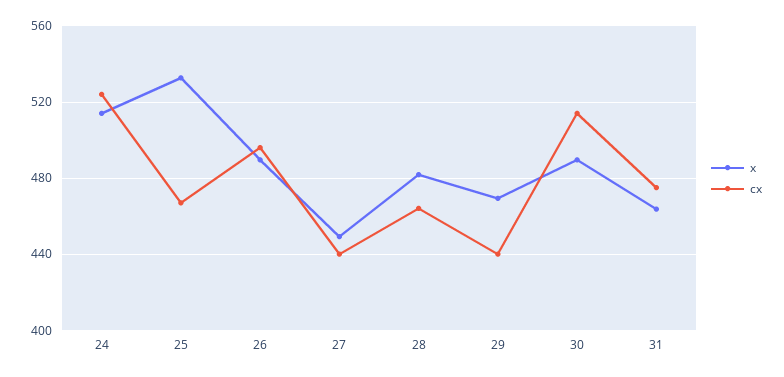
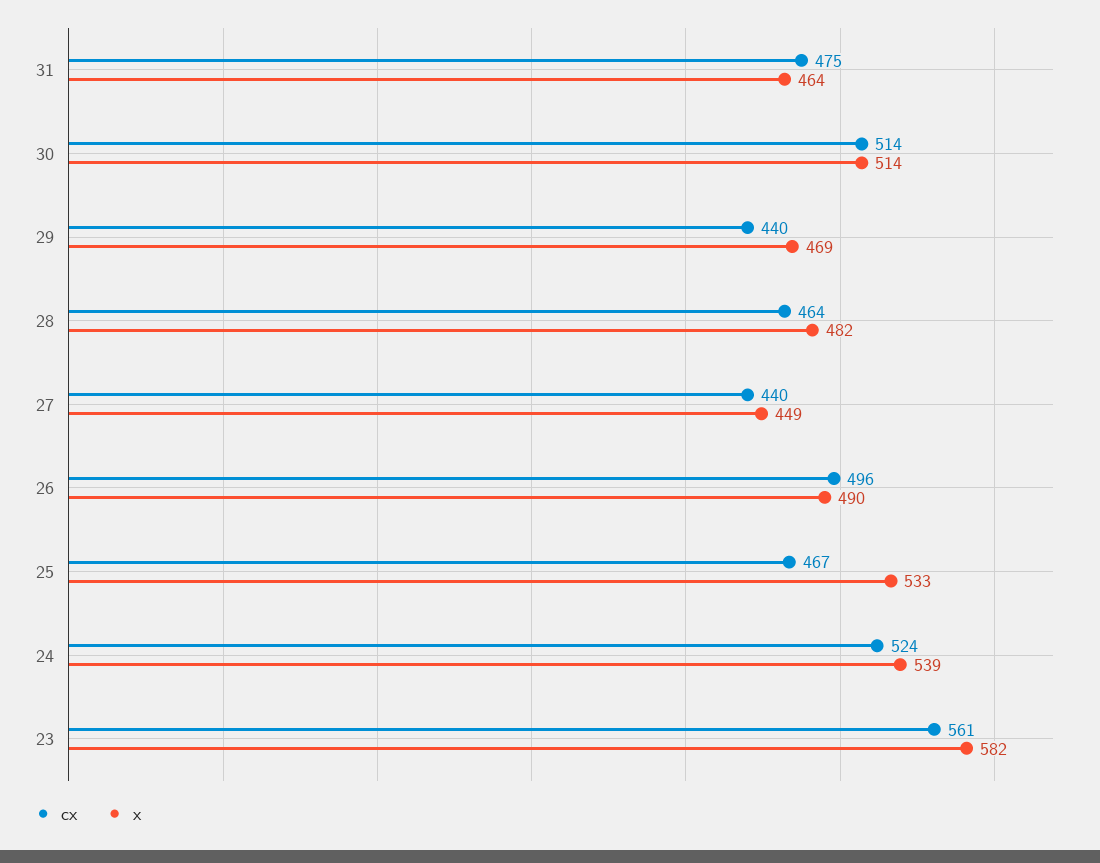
  {
    "x": {
-     "24": 515,
+     "24": 539,
      "25": 533,
      "26": 490,
      "27": 449,
      "28": 482,
      "29": 469,
-     "30": 490,
+     "30": 514,
-     "31": 464
+     "31": 464,
+     "23": 582
    },
    "cx": {
      "24": 524,
      "25": 467,
      "26": 496,
      "27": 440,
      "28": 464,
      "29": 440,
      "30": 514,
-     "31": 475
+     "31": 475,
+     "23": 561
    }
  }

